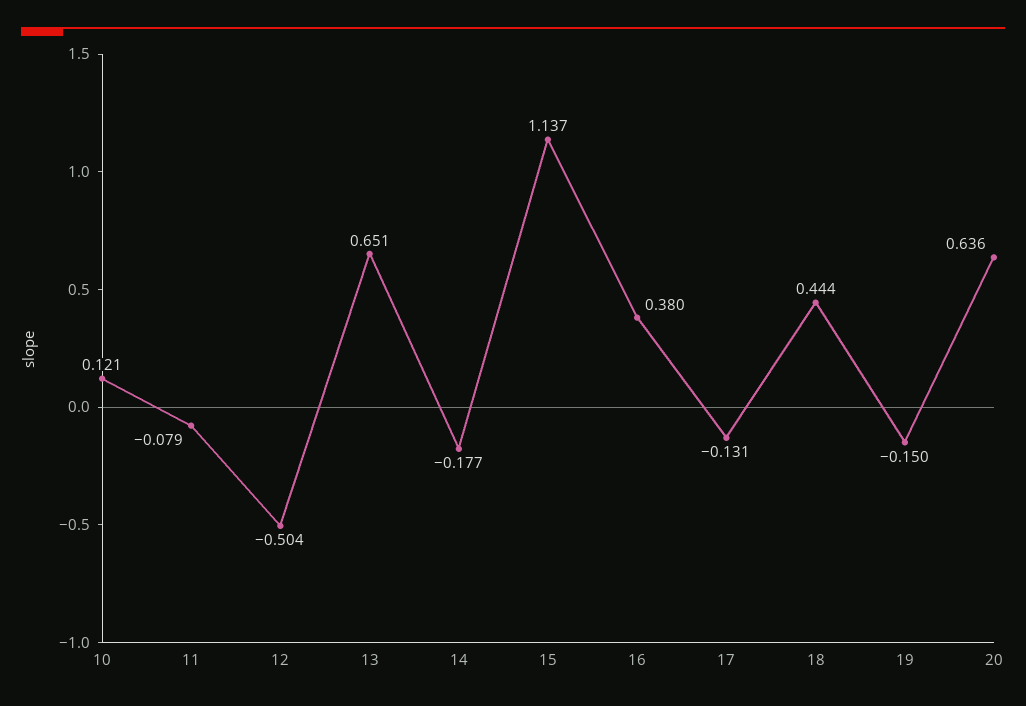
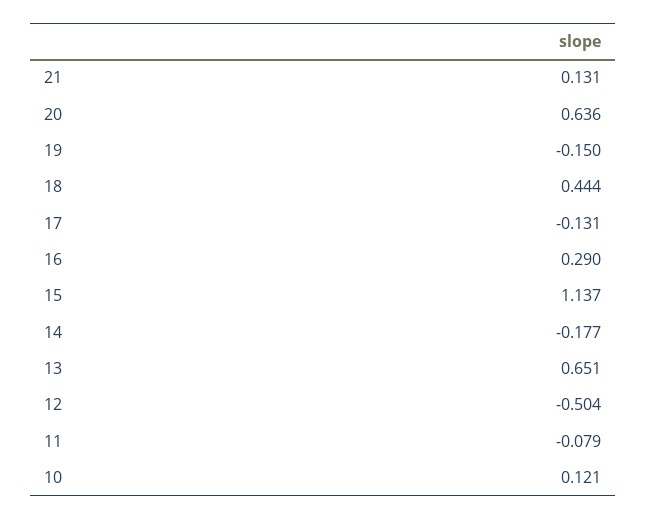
  {
    "10": 0.121,
    "11": -0.079,
    "12": -0.504,
    "13": 0.651,
    "14": -0.177,
    "15": 1.137,
-   "16": 0.38,
+   "16": 0.29,
    "17": -0.131,
    "18": 0.444,
    "19": -0.15,
-   "20": 0.636
+   "20": 0.636,
+   "21": 0.131
  }

